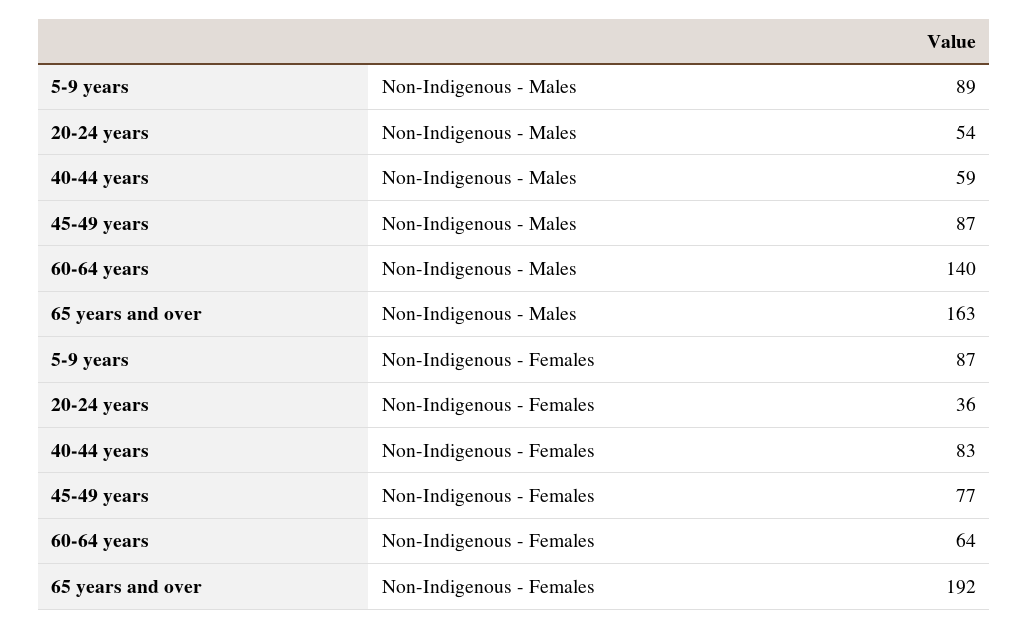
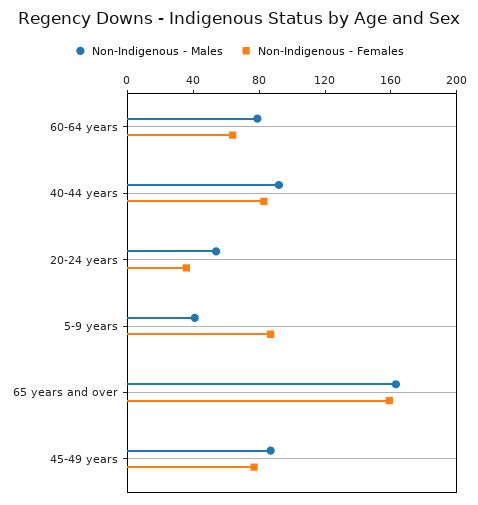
  {
    "Non-Indigenous - Males": {
-     "5-9 years": 89,
+     "5-9 years": 40,
      "20-24 years": 54,
-     "40-44 years": 59,
+     "40-44 years": 90,
      "45-49 years": 87,
-     "60-64 years": 140,
+     "60-64 years": 80,
      "65 years and over": 163
    },
    "Non-Indigenous - Females": {
      "5-9 years": 87,
      "20-24 years": 36,
      "40-44 years": 83,
      "45-49 years": 77,
      "60-64 years": 64,
-     "65 years and over": 192
+     "65 years and over": 160
    }
  }

